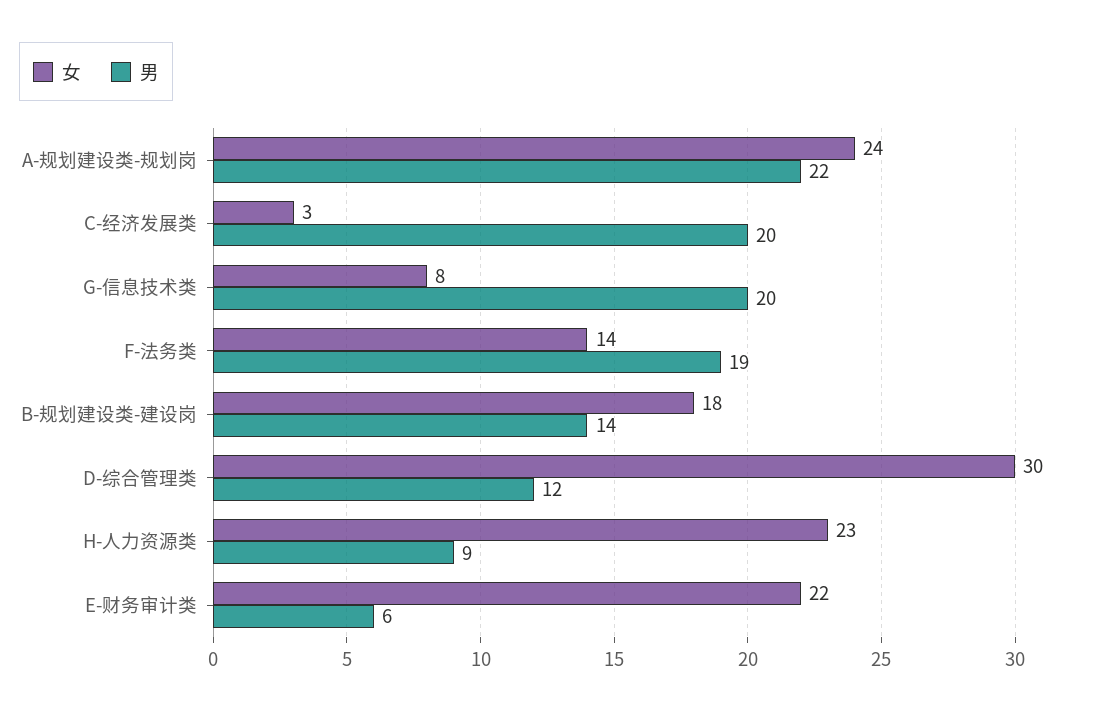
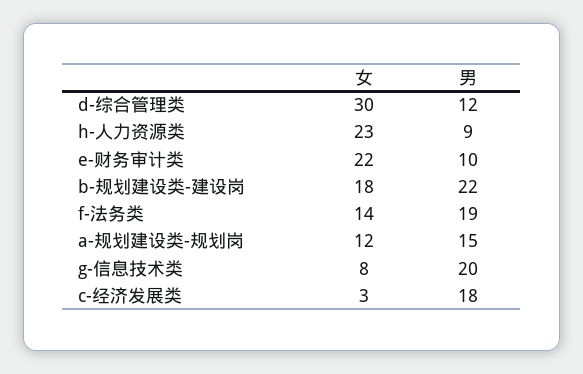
  {
    "女": {
-     "A-规划建设类-规划岗": 24,
+     "A-规划建设类-规划岗": 12,
      "C-经济发展类": 3,
      "G-信息技术类": 8,
      "F-法务类": 14,
      "B-规划建设类-建设岗": 18,
      "D-综合管理类": 30,
      "H-人力资源类": 23,
      "E-财务审计类": 22
    },
    "男": {
-     "A-规划建设类-规划岗": 22,
+     "A-规划建设类-规划岗": 15,
-     "C-经济发展类": 20,
+     "C-经济发展类": 18,
      "G-信息技术类": 20,
      "F-法务类": 19,
-     "B-规划建设类-建设岗": 14,
+     "B-规划建设类-建设岗": 22,
      "D-综合管理类": 12,
      "H-人力资源类": 9,
-     "E-财务审计类": 6
+     "E-财务审计类": 10
    }
  }

